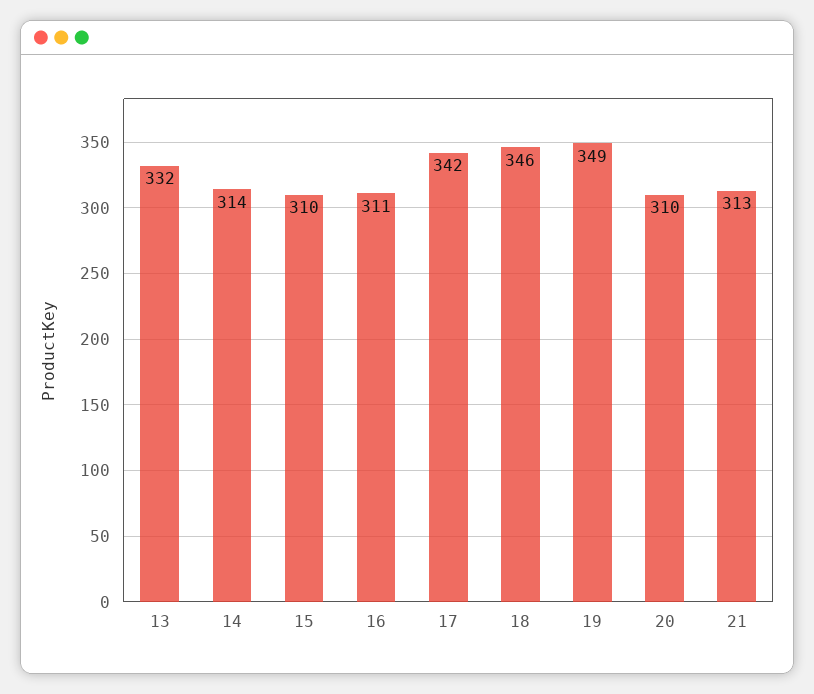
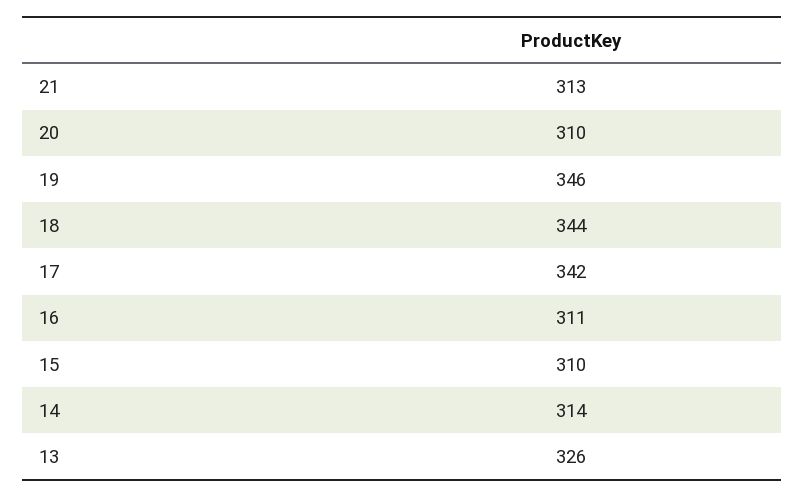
  {
-   "13": 332,
+   "13": 326,
    "14": 314,
    "15": 310,
    "16": 311,
    "17": 342,
-   "18": 346,
+   "18": 344,
-   "19": 349,
+   "19": 346,
    "20": 310,
    "21": 313
  }

